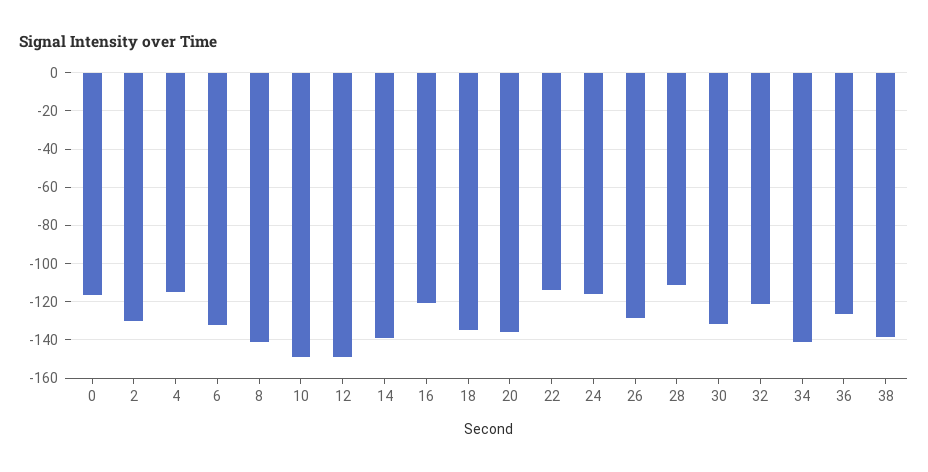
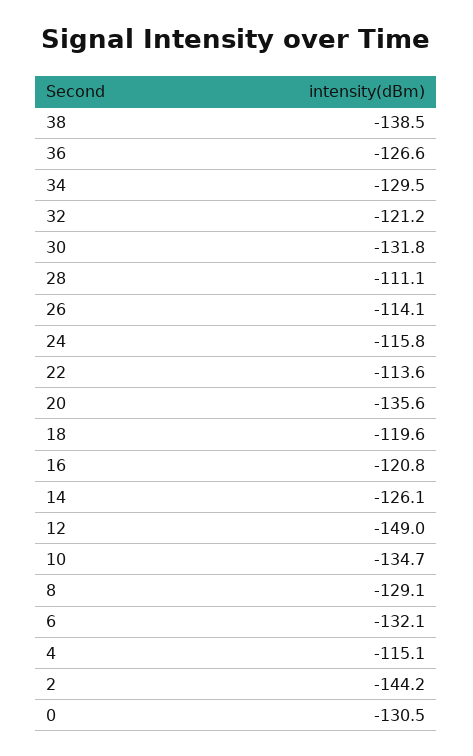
  {
-   "0": -115,
+   "0": -130.5,
-   "2": -130,
+   "2": -144.2,
    "4": -115.1,
    "6": -132.1,
-   "8": -140,
+   "8": -129.1,
-   "10": -150,
+   "10": -134.7,
    "12": -149,
-   "14": -140,
+   "14": -126.1,
    "16": -120.8,
-   "18": -135,
+   "18": -119.6,
    "20": -135.6,
    "22": -113.6,
    "24": -115.8,
-   "26": -130,
+   "26": -114.1,
    "28": -111.1,
    "30": -131.8,
    "32": -121.2,
-   "34": -140,
+   "34": -129.5,
    "36": -126.6,
    "38": -138.5
  }

